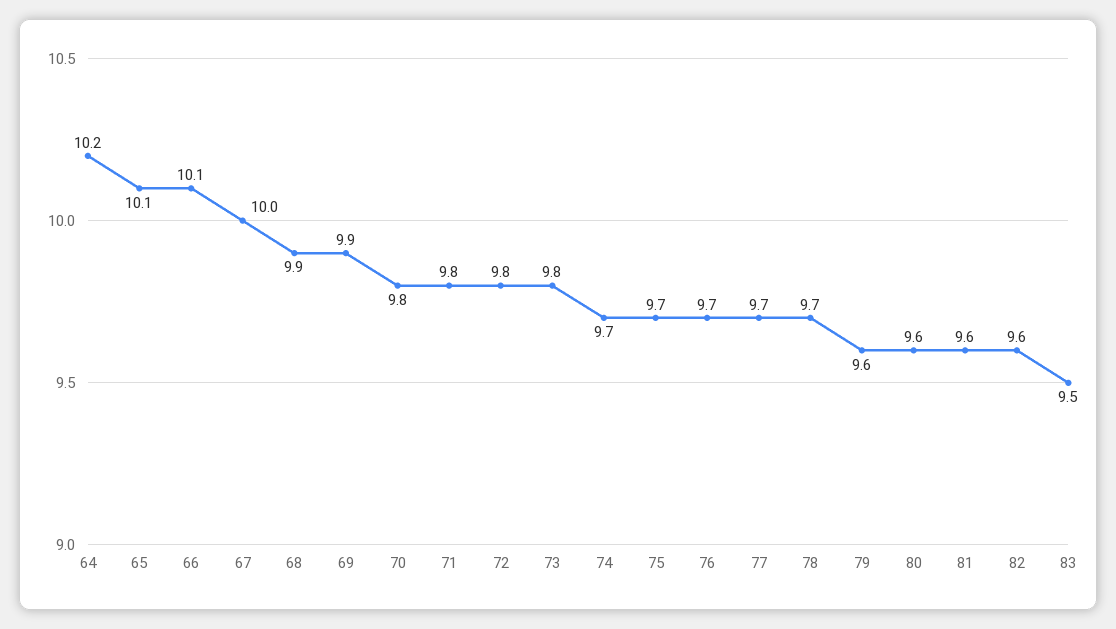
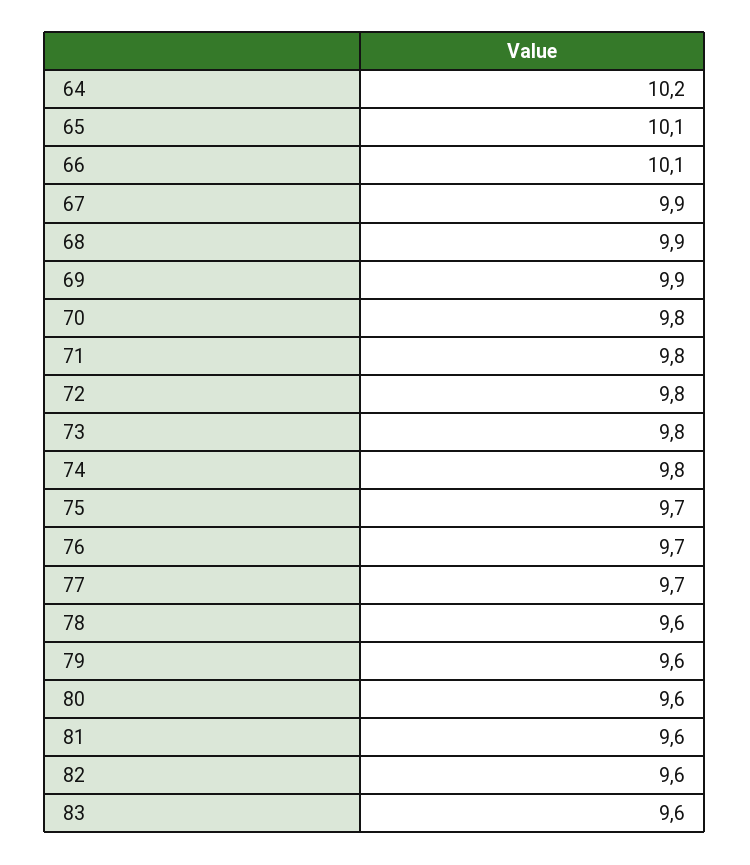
  {
    "64": 10.2,
    "65": 10.1,
    "66": 10.1,
-   "67": 10,
+   "67": 9.9,
    "68": 9.9,
    "69": 9.9,
    "70": 9.8,
    "71": 9.8,
    "72": 9.8,
    "73": 9.8,
-   "74": 9.7,
+   "74": 9.8,
    "75": 9.7,
    "76": 9.7,
    "77": 9.7,
-   "78": 9.7,
+   "78": 9.6,
    "79": 9.6,
    "80": 9.6,
    "81": 9.6,
    "82": 9.6,
-   "83": 9.5
+   "83": 9.6
  }

